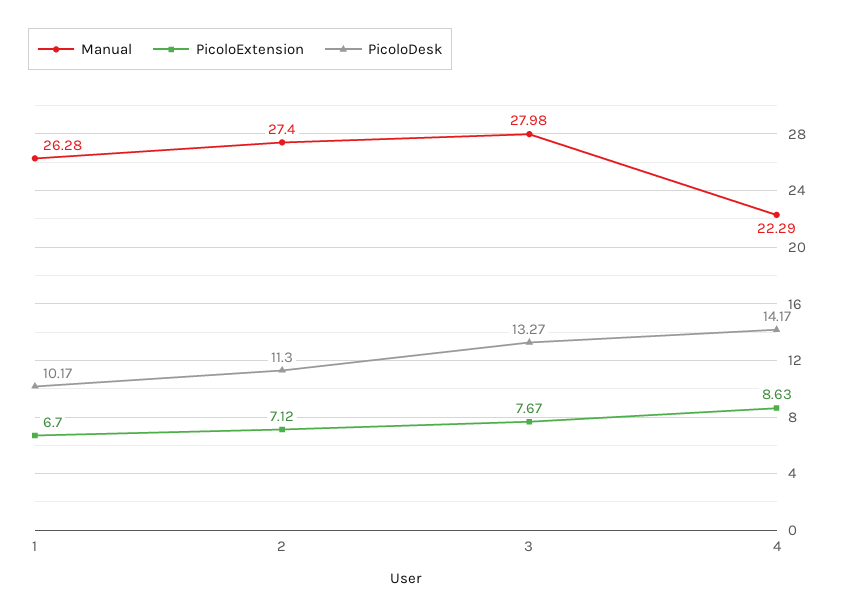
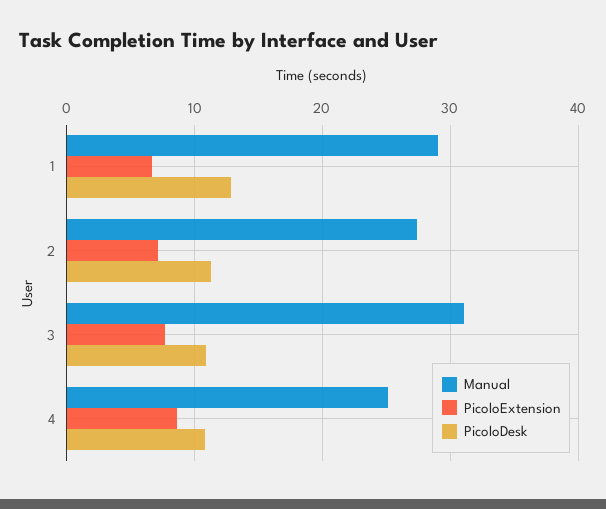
  {
    "Manual": {
-     "1": 26.28,
+     "1": 29,
      "2": 27.4,
-     "3": 27.98,
+     "3": 31,
-     "4": 22.29
+     "4": 25
    },
    "PicoloExtension": {
      "1": 6.7,
      "2": 7.12,
      "3": 7.67,
      "4": 8.63
    },
    "PicoloDesk": {
-     "1": 10.17,
+     "1": 13,
      "2": 11.3,
-     "3": 13.27,
+     "3": 11,
-     "4": 14.17
+     "4": 11
    }
  }

